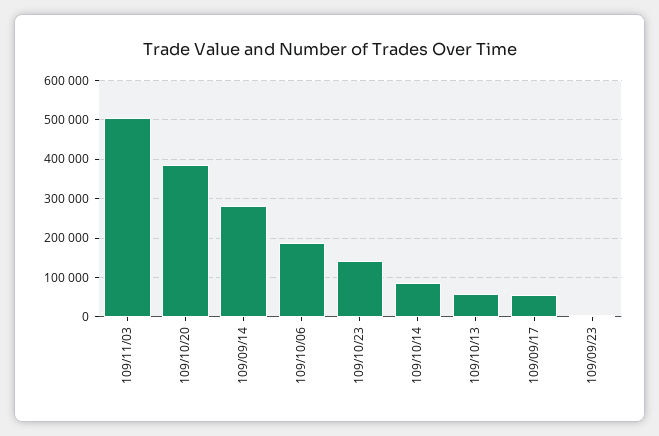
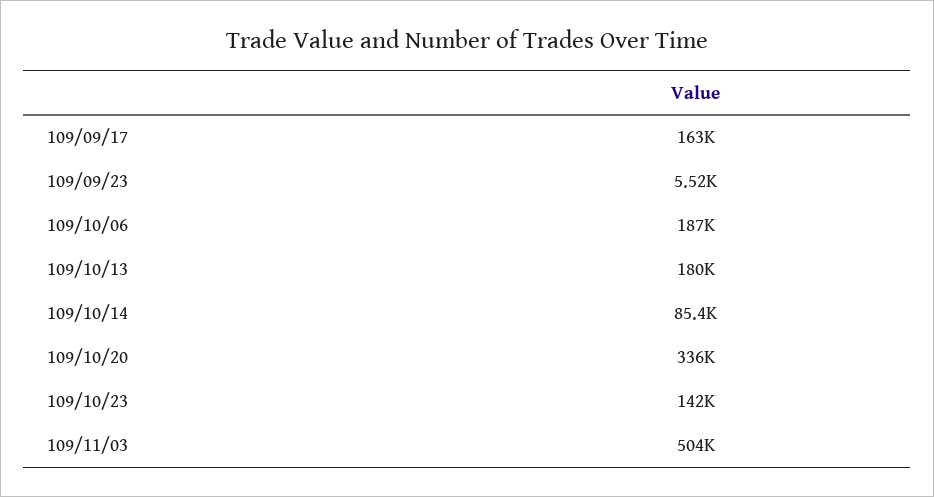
  {
    "109/11/03": 504000,
-   "109/10/20": 380000,
+   "109/10/20": 336000,
-   "109/09/14": 280000,
    "109/10/06": 187000,
    "109/10/23": 142000,
    "109/10/14": 85400,
-   "109/10/13": 60000,
+   "109/10/13": 180000,
-   "109/09/17": 60000,
+   "109/09/17": 163000,
    "109/09/23": 5520
  }

